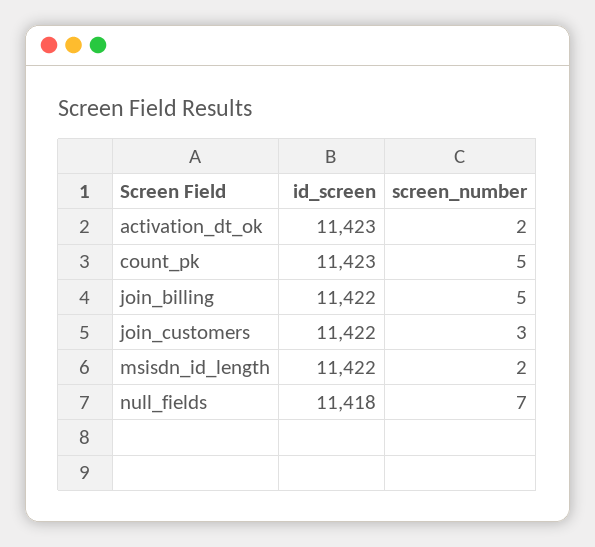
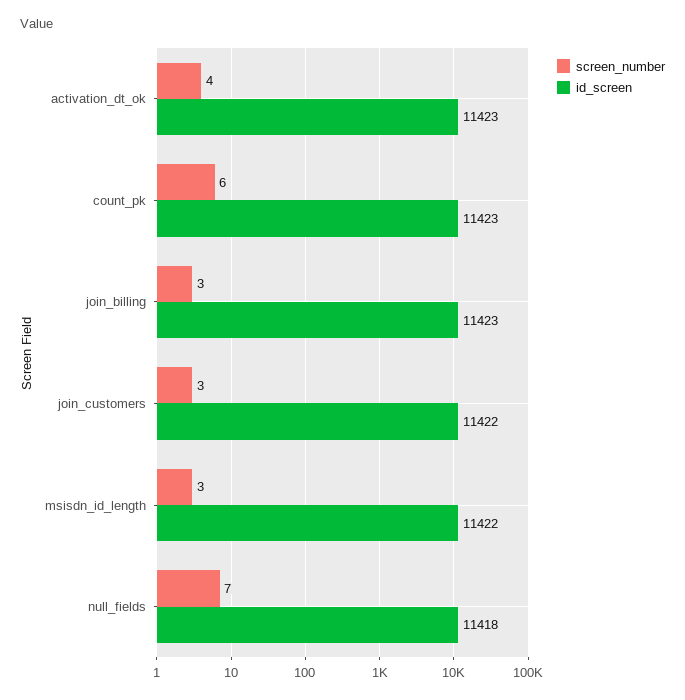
  {
    "id_screen": {
      "activation_dt_ok": 11423,
      "count_pk": 11423,
-     "join_billing": 11422,
+     "join_billing": 11423,
      "join_customers": 11422,
      "msisdn_id_length": 11422,
      "null_fields": 11418
    },
    "screen_number": {
-     "activation_dt_ok": 2,
+     "activation_dt_ok": 4,
-     "count_pk": 5,
+     "count_pk": 6,
-     "join_billing": 5,
+     "join_billing": 3,
      "join_customers": 3,
-     "msisdn_id_length": 2,
+     "msisdn_id_length": 3,
      "null_fields": 7
    }
  }

